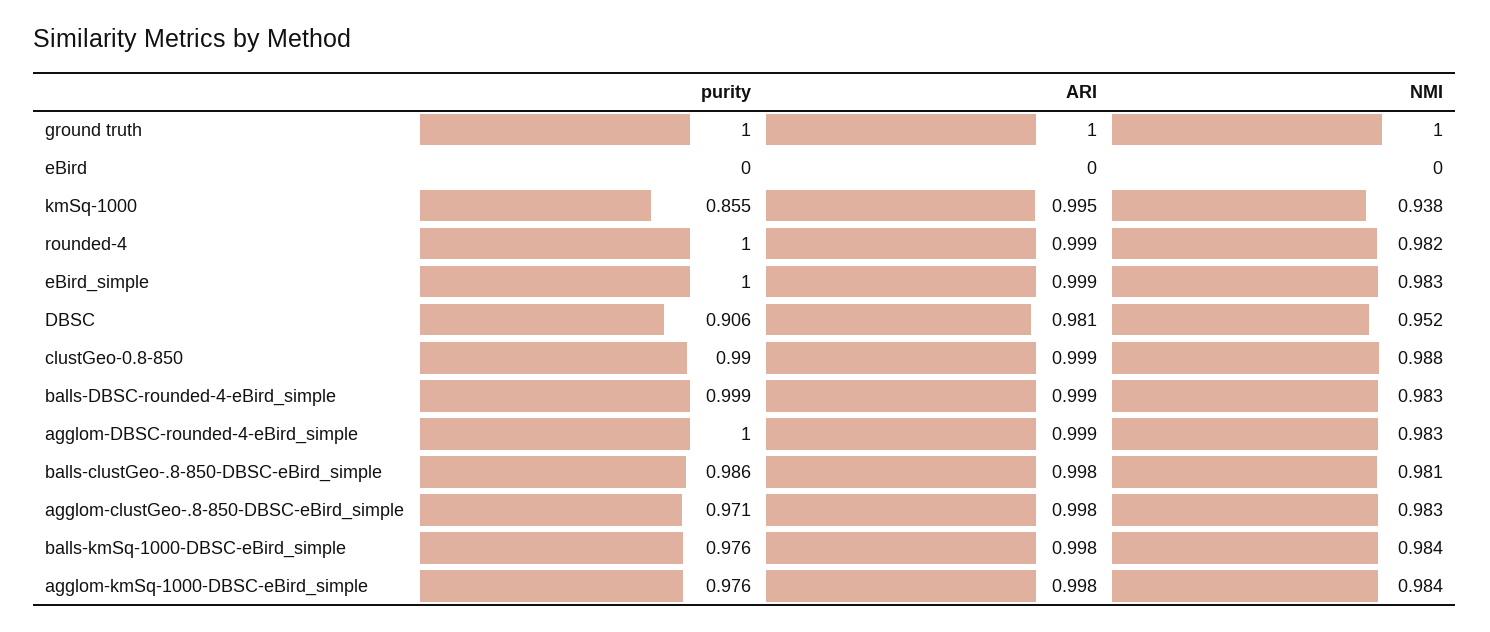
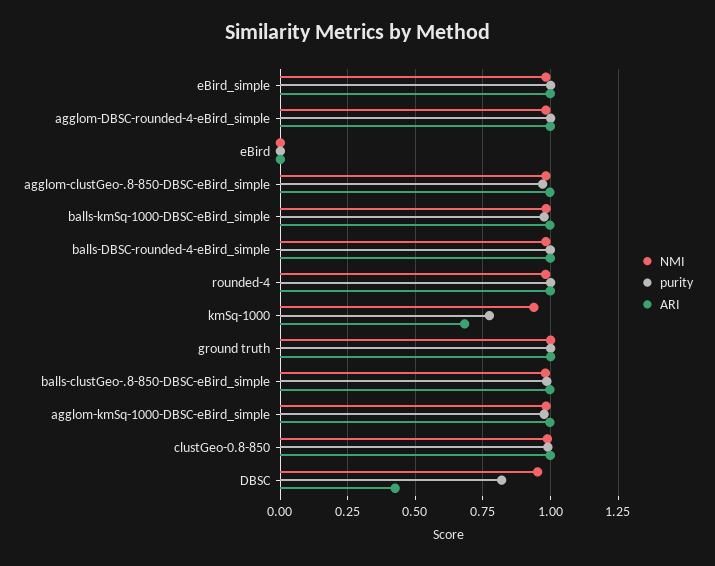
  {
    "purity": {
      "ground truth": 1,
      "eBird": 0,
-     "kmSq-1000": 0.855,
+     "kmSq-1000": 0.775,
      "rounded-4": 1,
      "eBird_simple": 1,
-     "DBSC": 0.906,
+     "DBSC": 0.825,
      "clustGeo-0.8-850": 0.99,
      "balls-DBSC-rounded-4-eBird_simple": 0.999,
      "agglom-DBSC-rounded-4-eBird_simple": 1,
      "balls-clustGeo-.8-850-DBSC-eBird_simple": 0.986,
      "agglom-clustGeo-.8-850-DBSC-eBird_simple": 0.971,
      "balls-kmSq-1000-DBSC-eBird_simple": 0.976,
      "agglom-kmSq-1000-DBSC-eBird_simple": 0.976
    },
    "ARI": {
      "ground truth": 1,
      "eBird": 0,
-     "kmSq-1000": 0.995,
+     "kmSq-1000": 0.675,
      "rounded-4": 0.999,
      "eBird_simple": 0.999,
-     "DBSC": 0.981,
+     "DBSC": 0.425,
      "clustGeo-0.8-850": 0.999,
      "balls-DBSC-rounded-4-eBird_simple": 0.999,
      "agglom-DBSC-rounded-4-eBird_simple": 0.999,
      "balls-clustGeo-.8-850-DBSC-eBird_simple": 0.998,
      "agglom-clustGeo-.8-850-DBSC-eBird_simple": 0.998,
      "balls-kmSq-1000-DBSC-eBird_simple": 0.998,
      "agglom-kmSq-1000-DBSC-eBird_simple": 0.998
    },
    "NMI": {
      "ground truth": 1,
      "eBird": 0,
      "kmSq-1000": 0.938,
      "rounded-4": 0.982,
      "eBird_simple": 0.983,
      "DBSC": 0.952,
      "clustGeo-0.8-850": 0.988,
      "balls-DBSC-rounded-4-eBird_simple": 0.983,
      "agglom-DBSC-rounded-4-eBird_simple": 0.983,
      "balls-clustGeo-.8-850-DBSC-eBird_simple": 0.981,
      "agglom-clustGeo-.8-850-DBSC-eBird_simple": 0.983,
      "balls-kmSq-1000-DBSC-eBird_simple": 0.984,
      "agglom-kmSq-1000-DBSC-eBird_simple": 0.984
    }
  }

